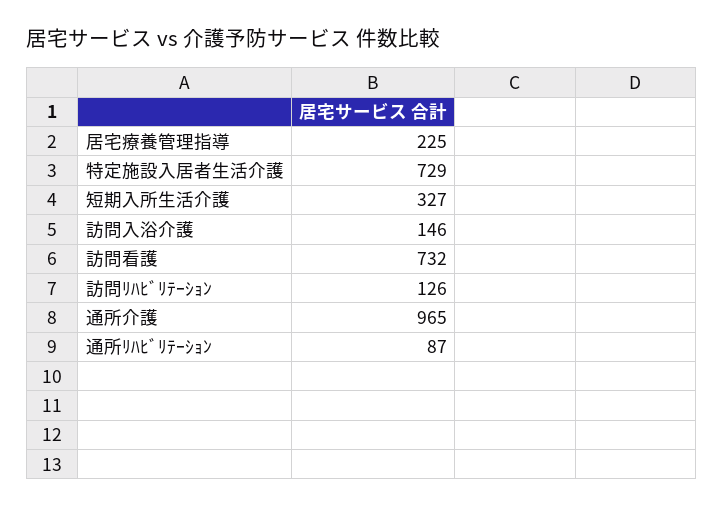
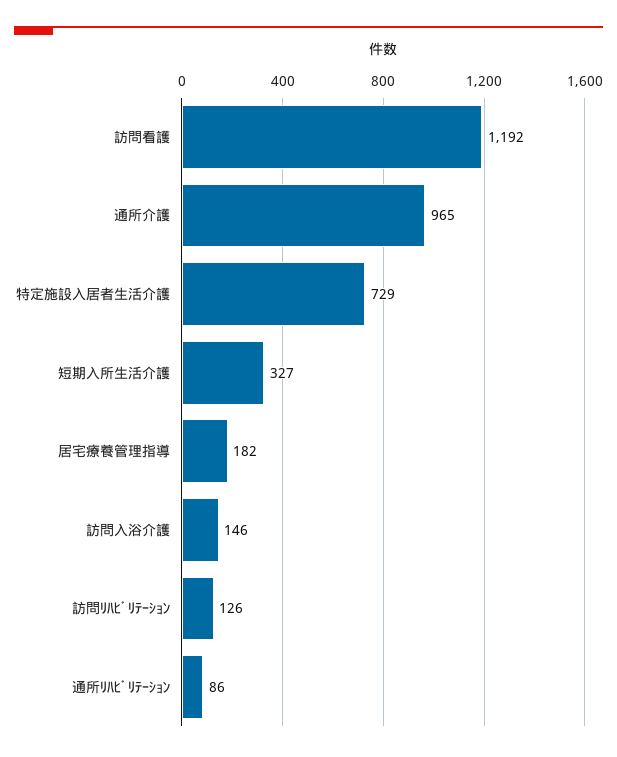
  {
-   "居宅療養管理指導": 225,
+   "居宅療養管理指導": 182,
    "特定施設入居者生活介護": 729,
    "短期入所生活介護": 327,
    "訪問入浴介護": 146,
-   "訪問看護": 732,
+   "訪問看護": 1192,
    "訪問ﾘﾊﾋﾞﾘﾃｰｼｮﾝ": 126,
    "通所介護": 965,
-   "通所ﾘﾊﾋﾞﾘﾃｰｼｮﾝ": 87
+   "通所ﾘﾊﾋﾞﾘﾃｰｼｮﾝ": 86
  }

